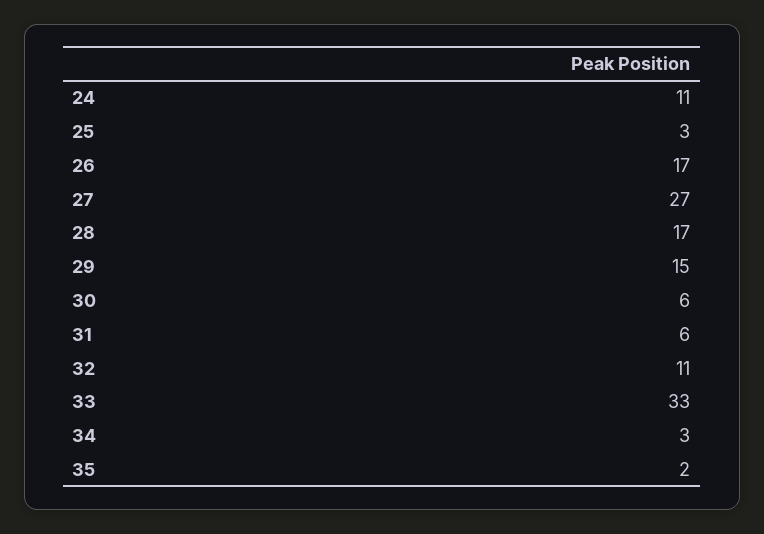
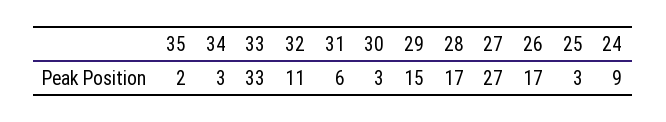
  {
-   "24": 11,
+   "24": 9,
    "25": 3,
    "26": 17,
    "27": 27,
    "28": 17,
    "29": 15,
-   "30": 6,
+   "30": 3,
    "31": 6,
    "32": 11,
    "33": 33,
    "34": 3,
    "35": 2
  }

